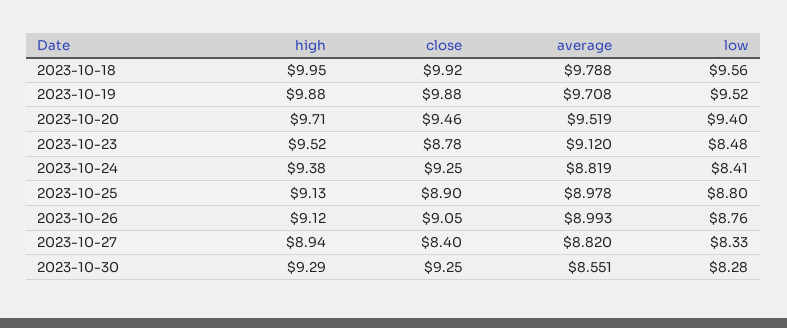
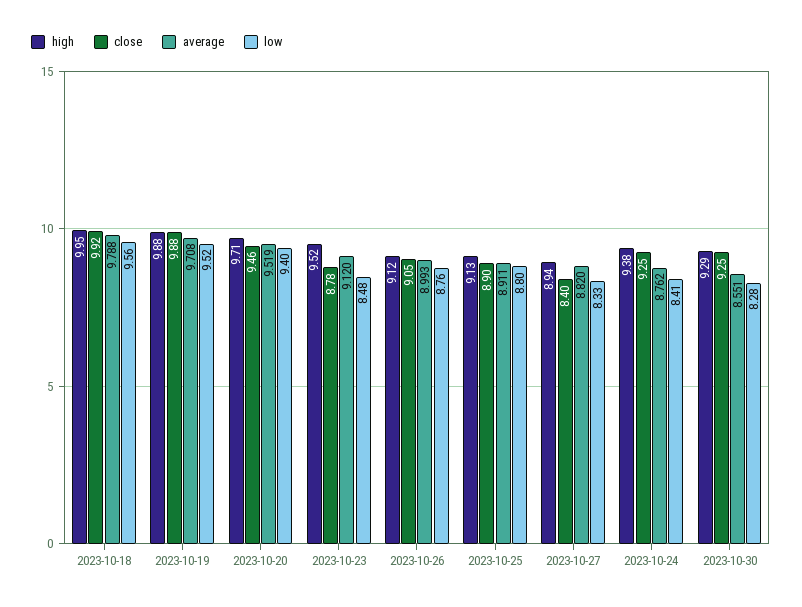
  {
    "high": {
      "2023-10-18": 9.95,
      "2023-10-19": 9.88,
      "2023-10-20": 9.71,
      "2023-10-23": 9.52,
      "2023-10-24": 9.38,
      "2023-10-25": 9.13,
      "2023-10-26": 9.12,
      "2023-10-27": 8.94,
      "2023-10-30": 9.29
    },
    "close": {
      "2023-10-18": 9.92,
      "2023-10-19": 9.88,
      "2023-10-20": 9.46,
      "2023-10-23": 8.78,
      "2023-10-24": 9.25,
      "2023-10-25": 8.9,
      "2023-10-26": 9.05,
      "2023-10-27": 8.4,
      "2023-10-30": 9.25
    },
    "average": {
      "2023-10-18": 9.788,
      "2023-10-19": 9.708,
      "2023-10-20": 9.519,
      "2023-10-23": 9.12,
-     "2023-10-24": 8.819,
+     "2023-10-24": 8.762,
-     "2023-10-25": 8.978,
+     "2023-10-25": 8.911,
      "2023-10-26": 8.993,
      "2023-10-27": 8.82,
      "2023-10-30": 8.551
    },
    "low": {
      "2023-10-18": 9.56,
      "2023-10-19": 9.52,
      "2023-10-20": 9.4,
      "2023-10-23": 8.48,
      "2023-10-24": 8.41,
      "2023-10-25": 8.8,
      "2023-10-26": 8.76,
      "2023-10-27": 8.33,
      "2023-10-30": 8.28
    }
  }

